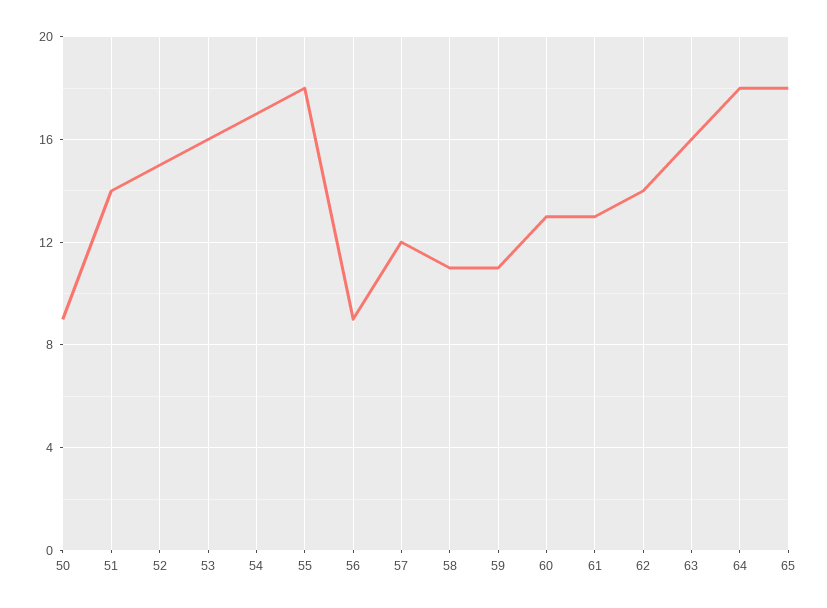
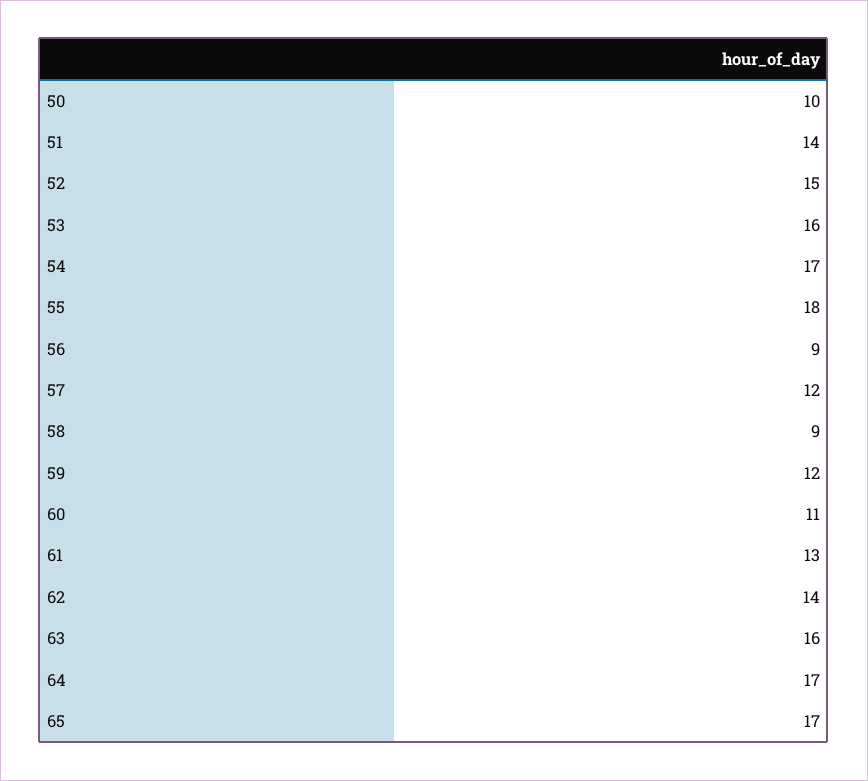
  {
-   "50": 9,
+   "50": 10,
    "51": 14,
    "52": 15,
    "53": 16,
    "54": 17,
    "55": 18,
    "56": 9,
    "57": 12,
-   "58": 11,
+   "58": 9,
-   "59": 11,
+   "59": 12,
-   "60": 13,
+   "60": 11,
    "61": 13,
    "62": 14,
    "63": 16,
-   "64": 18,
+   "64": 17,
-   "65": 18
+   "65": 17
  }

